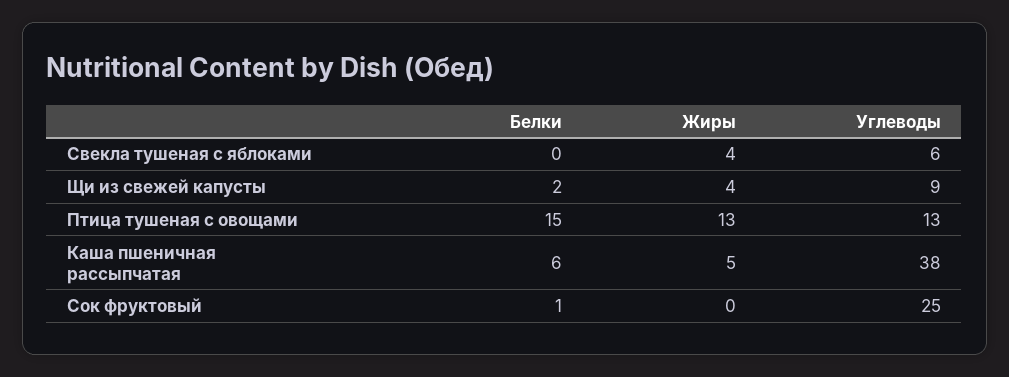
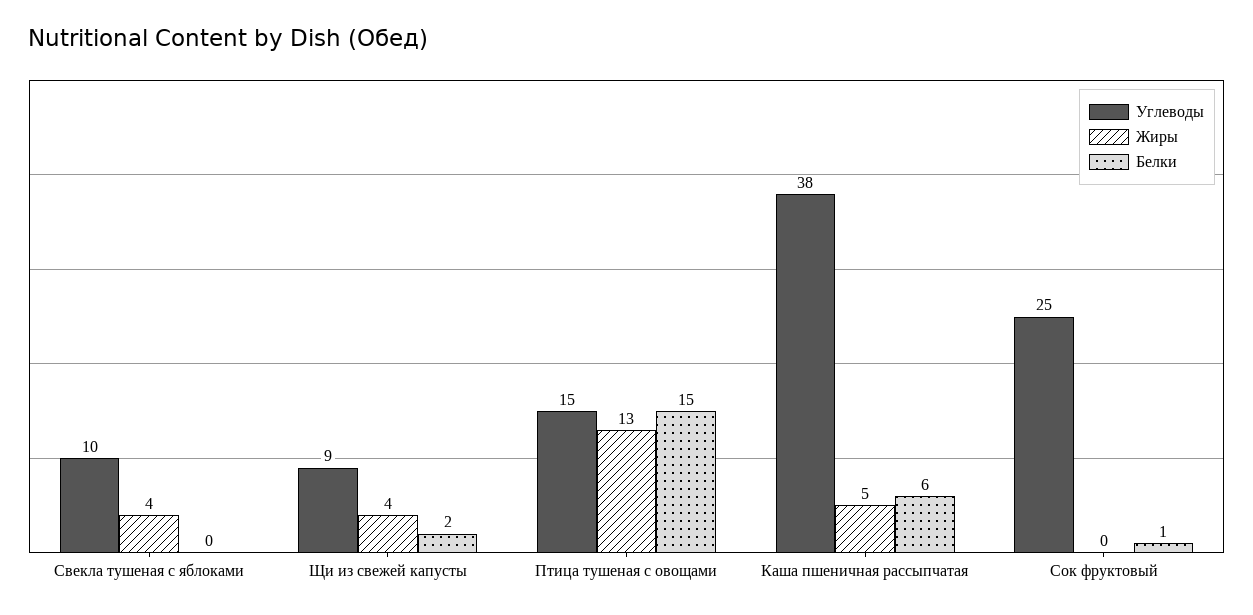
  {
    "Белки": {
      "Свекла тушеная с яблоками": 0,
      "Щи из свежей капусты": 2,
      "Птица тушеная с овощами": 15,
      "Каша пшеничная рассыпчатая": 6,
      "Сок фруктовый": 1
    },
    "Жиры": {
      "Свекла тушеная с яблоками": 4,
      "Щи из свежей капусты": 4,
      "Птица тушеная с овощами": 13,
      "Каша пшеничная рассыпчатая": 5,
      "Сок фруктовый": 0
    },
    "Углеводы": {
-     "Свекла тушеная с яблоками": 6,
+     "Свекла тушеная с яблоками": 10,
      "Щи из свежей капусты": 9,
-     "Птица тушеная с овощами": 13,
+     "Птица тушеная с овощами": 15,
      "Каша пшеничная рассыпчатая": 38,
      "Сок фруктовый": 25
    }
  }

